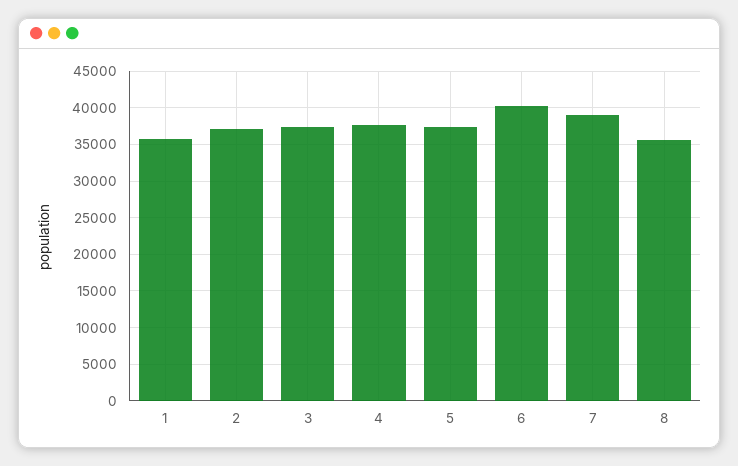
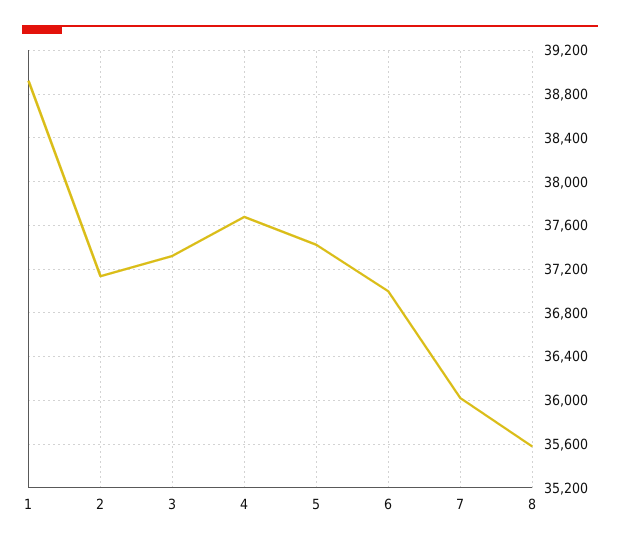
  {
-   "1": 36000,
+   "1": 38900,
    "2": 37100,
    "3": 37300,
    "4": 37700,
    "5": 37400,
-   "6": 40000,
+   "6": 37000,
-   "7": 39000,
+   "7": 36000,
    "8": 35600
  }

